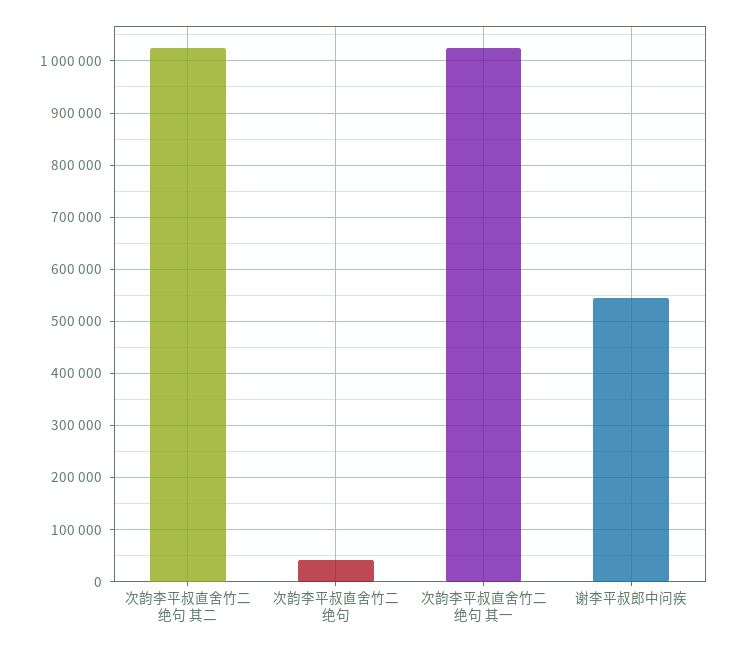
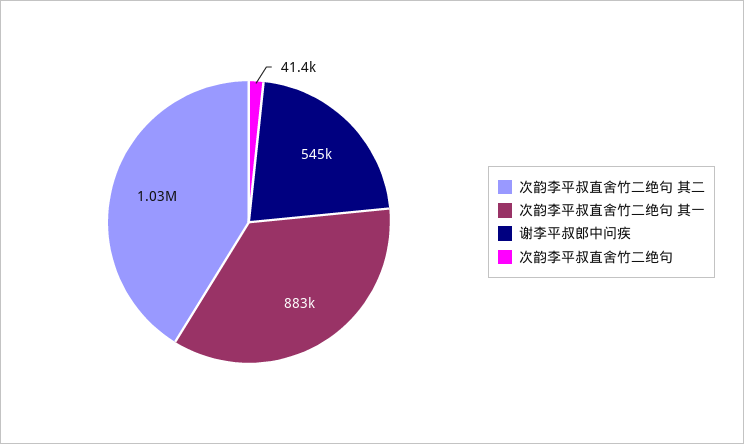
  {
    "次韵李平叔直舍竹二绝句 其二": 1030000,
    "次韵李平叔直舍竹二绝句": 41400,
-   "次韵李平叔直舍竹二绝句 其一": 1020000,
+   "次韵李平叔直舍竹二绝句 其一": 883000,
    "谢李平叔郎中问疾": 545000
  }

